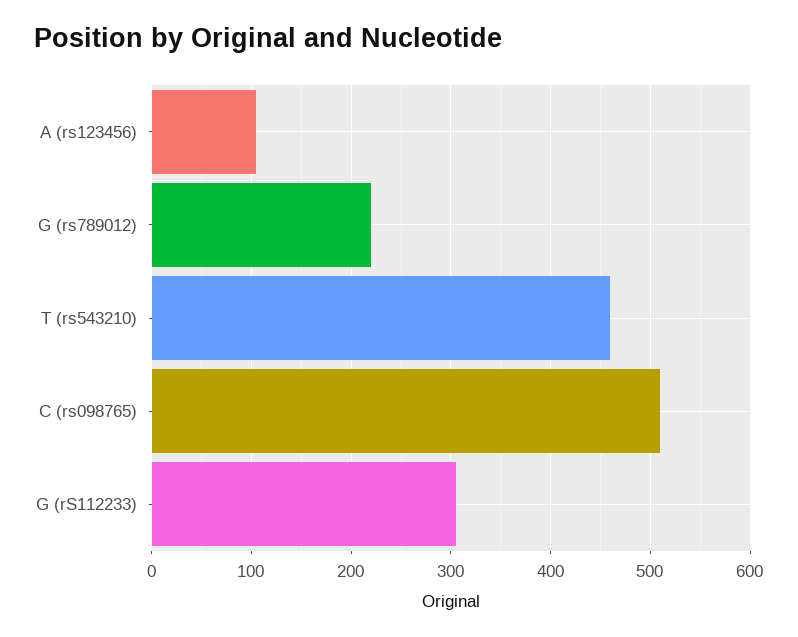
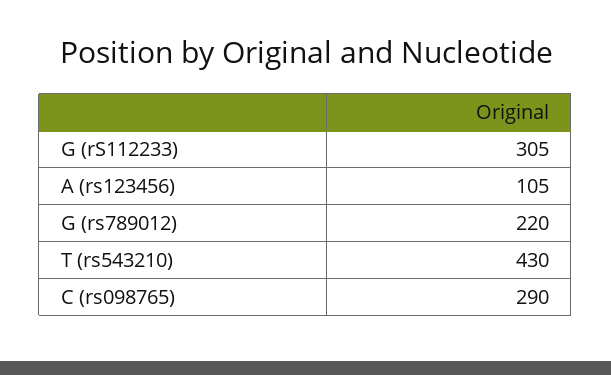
  {
    "A (rs123456)": 105,
    "G (rs789012)": 220,
-   "T (rs543210)": 460,
+   "T (rs543210)": 430,
-   "C (rs098765)": 510,
+   "C (rs098765)": 290,
    "G (rS112233)": 305
  }

